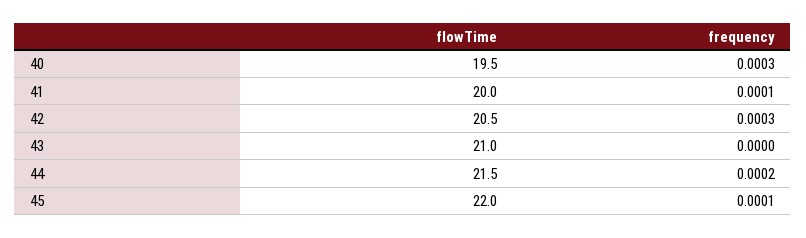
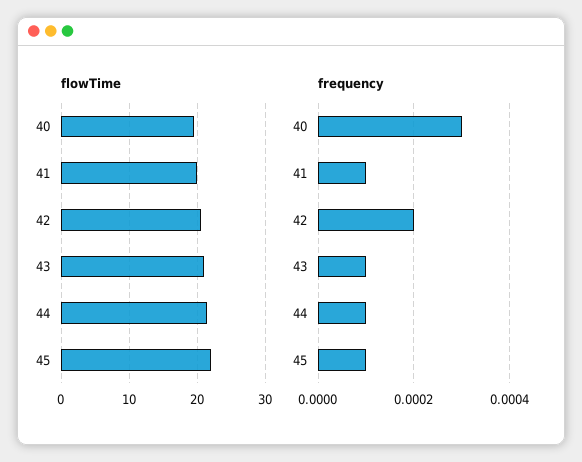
  {
    "flowTime": {
      "40": 19.5,
      "41": 20,
      "42": 20.5,
      "43": 21,
      "44": 21.5,
      "45": 22
    },
    "frequency": {
      "40": 0.0003,
      "41": 0.0001,
-     "42": 0.0003,
+     "42": 0.0002,
-     "43": 0,
+     "43": 0.0001,
-     "44": 0.0002,
+     "44": 0.0001,
      "45": 0.0001
    }
  }

